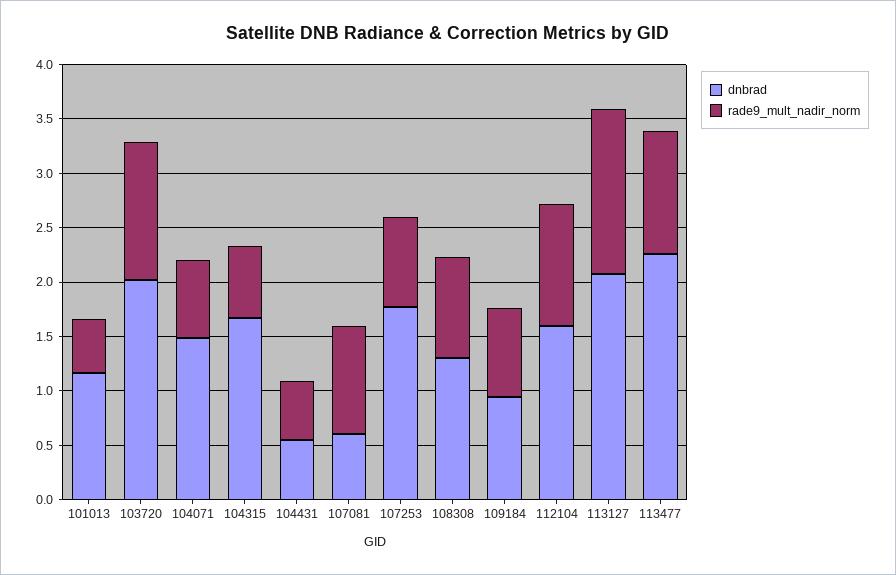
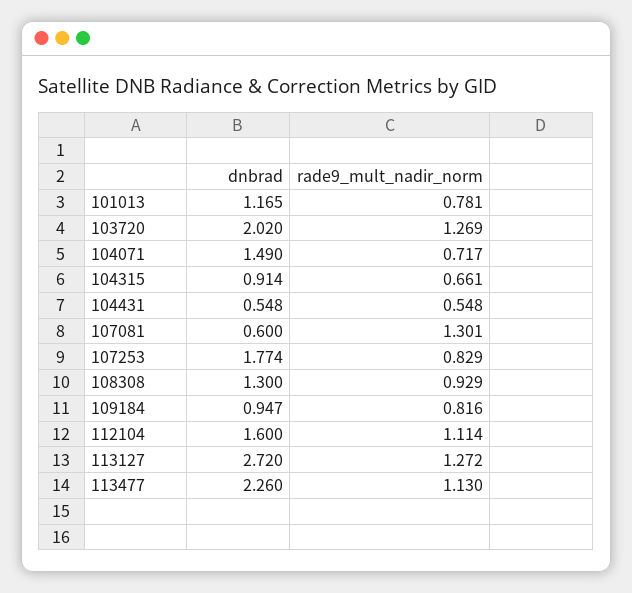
  {
    "dnbrad": {
      "101013": 1.165,
      "103720": 2.02,
      "104071": 1.49,
-     "104315": 1.7,
+     "104315": 0.914,
      "104431": 0.548,
      "107081": 0.6,
      "107253": 1.774,
      "108308": 1.3,
      "109184": 0.947,
      "112104": 1.6,
-     "113127": 2.1,
+     "113127": 2.72,
      "113477": 2.26
    },
    "rade9_mult_nadir_norm": {
-     "101013": 0.5,
+     "101013": 0.781,
      "103720": 1.269,
      "104071": 0.717,
      "104315": 0.661,
      "104431": 0.548,
-     "107081": 1,
+     "107081": 1.301,
      "107253": 0.829,
      "108308": 0.929,
      "109184": 0.816,
      "112104": 1.114,
-     "113127": 1.5,
+     "113127": 1.272,
      "113477": 1.13
    }
  }

